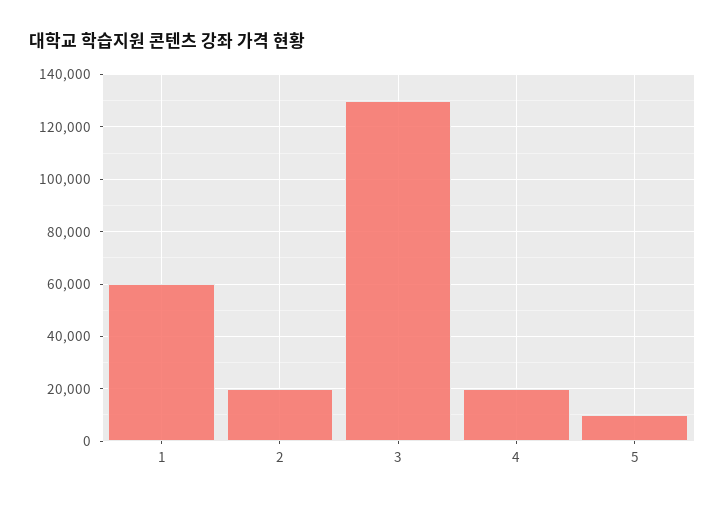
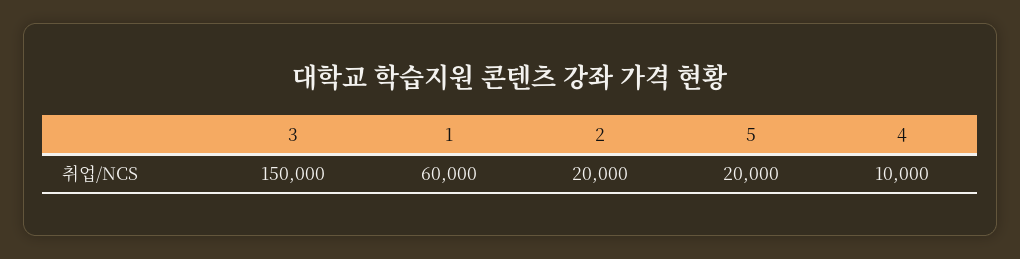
  {
    "1": 60000,
    "2": 20000,
-   "3": 130000,
+   "3": 150000,
-   "4": 20000,
+   "4": 10000,
-   "5": 10000
+   "5": 20000
  }

